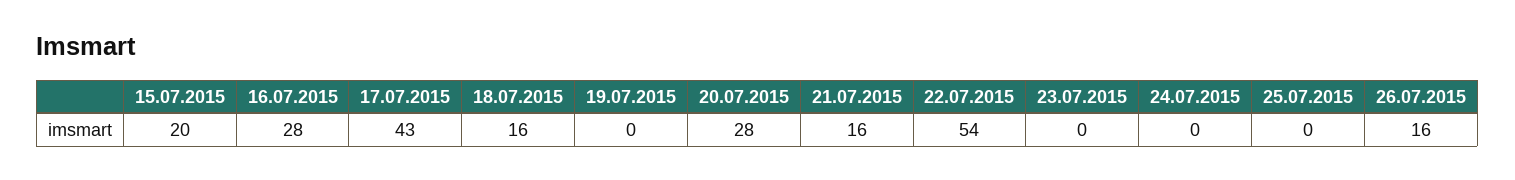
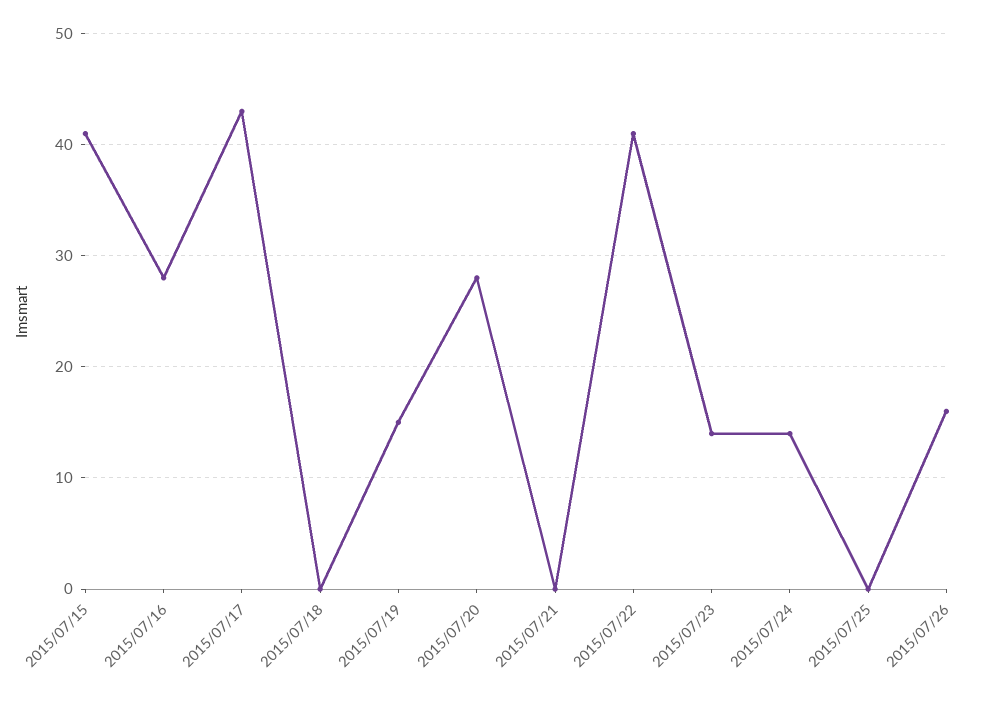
  {
-   "15.07.2015": 20,
+   "15.07.2015": 41,
    "16.07.2015": 28,
    "17.07.2015": 43,
-   "18.07.2015": 16,
+   "18.07.2015": 0,
-   "19.07.2015": 0,
+   "19.07.2015": 15,
    "20.07.2015": 28,
-   "21.07.2015": 16,
+   "21.07.2015": 0,
-   "22.07.2015": 54,
+   "22.07.2015": 41,
-   "23.07.2015": 0,
+   "23.07.2015": 14,
-   "24.07.2015": 0,
+   "24.07.2015": 14,
    "25.07.2015": 0,
    "26.07.2015": 16
  }

